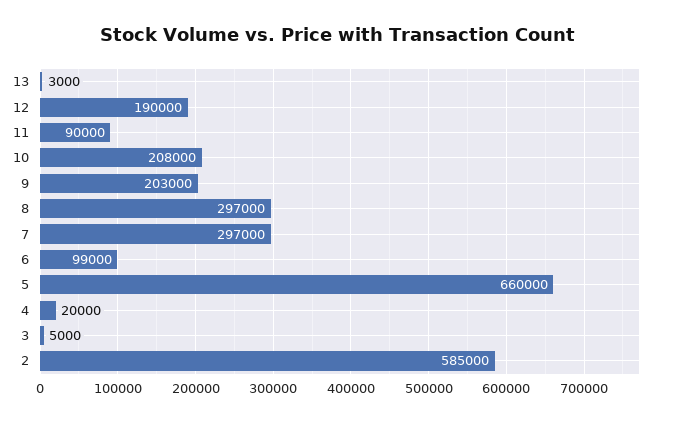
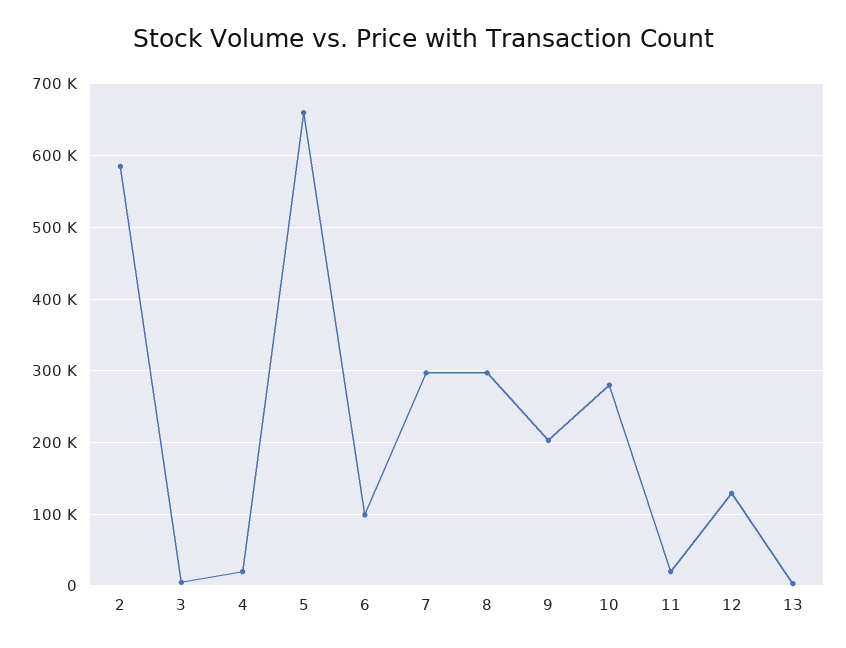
  {
    "13": 3000,
-   "12": 190000,
+   "12": 130000,
-   "11": 90000,
+   "11": 20000,
-   "10": 208000,
+   "10": 280000,
    "9": 203000,
    "8": 297000,
    "7": 297000,
    "6": 99000,
    "5": 660000,
    "4": 20000,
    "3": 5000,
    "2": 585000
  }

